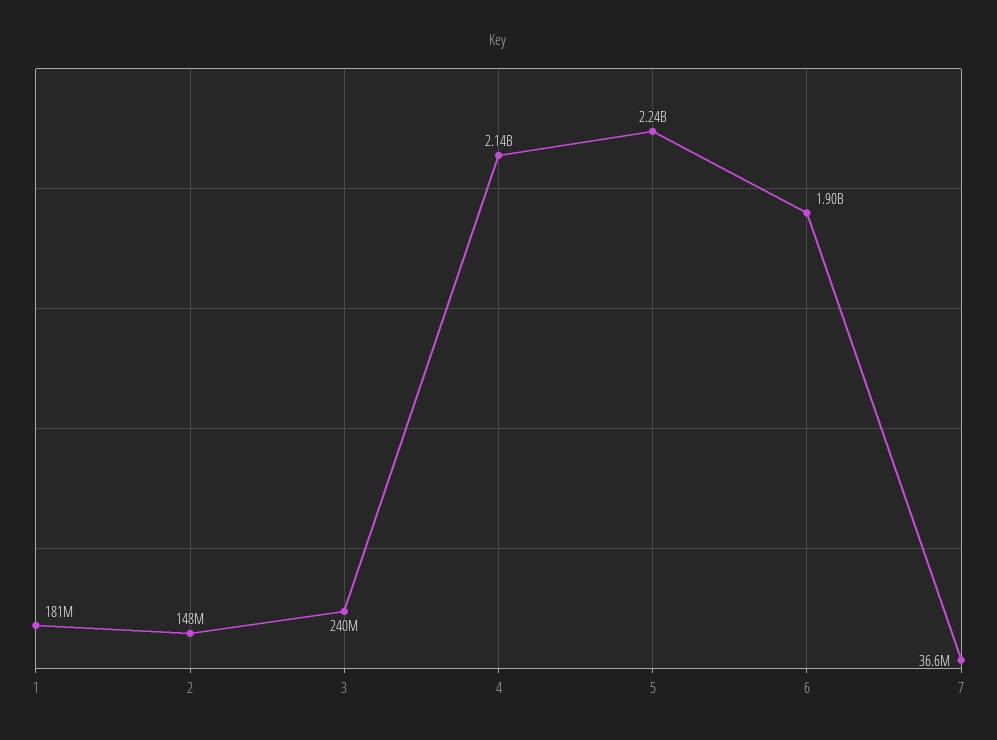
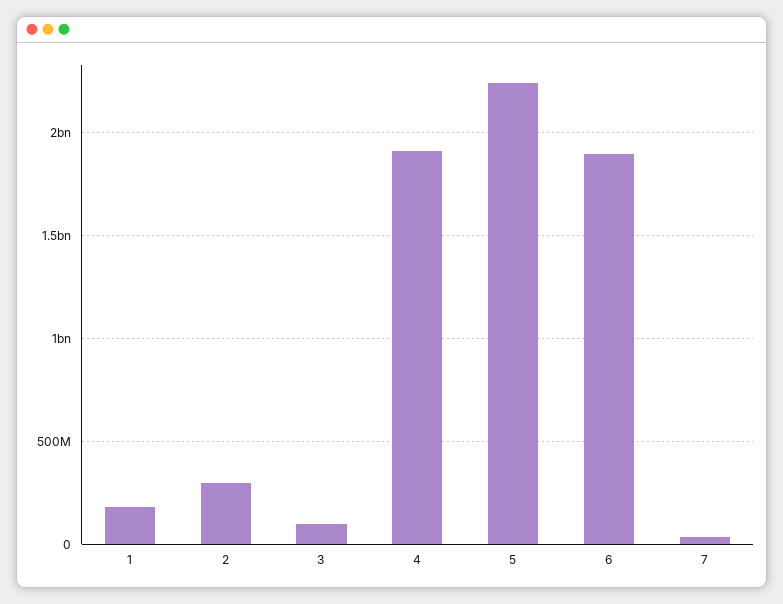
  {
    "1": 181000000,
-   "2": 148000000,
+   "2": 300000000,
-   "3": 240000000,
+   "3": 100000000,
-   "4": 2140000000,
+   "4": 1900000000,
    "5": 2240000000,
    "6": 1900000000,
    "7": 36600000
  }

